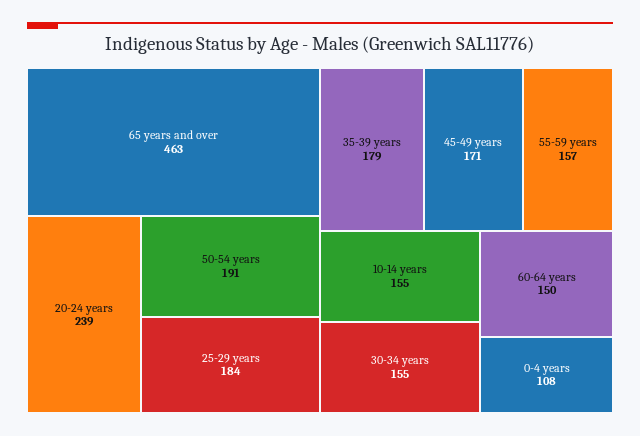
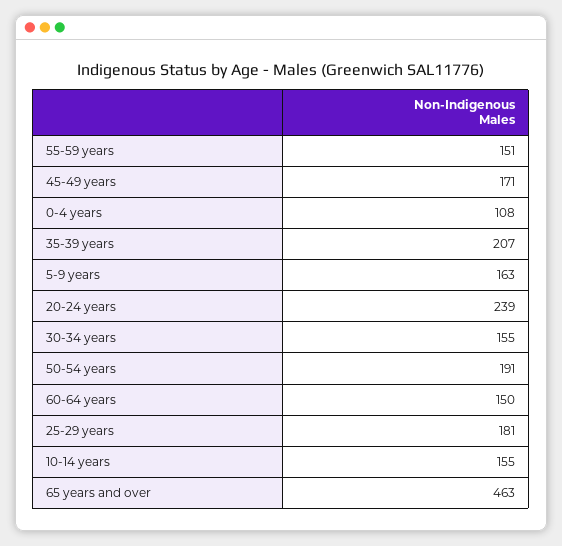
  {
    "65 years and over": 463,
    "20-24 years": 239,
    "50-54 years": 191,
-   "25-29 years": 184,
+   "25-29 years": 181,
-   "35-39 years": 179,
+   "35-39 years": 207,
    "45-49 years": 171,
-   "55-59 years": 157,
+   "55-59 years": 151,
    "10-14 years": 155,
    "30-34 years": 155,
    "60-64 years": 150,
-   "0-4 years": 108
+   "0-4 years": 108,
+   "5-9 years": 163
  }

